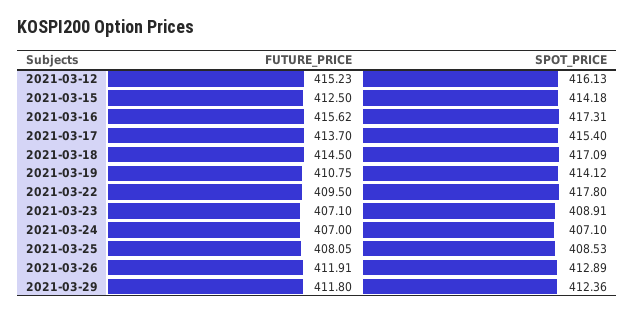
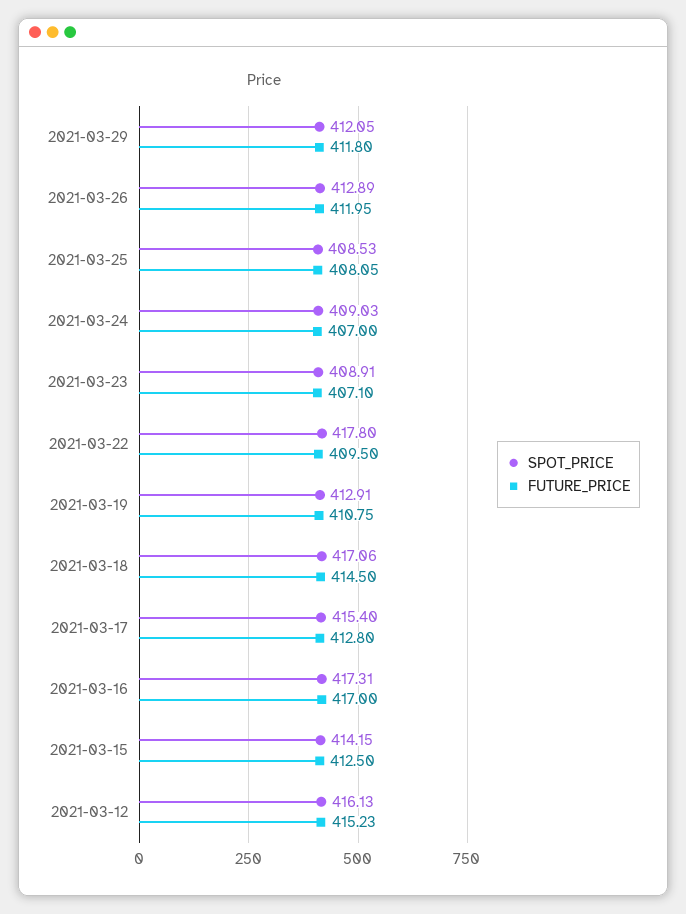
  {
    "FUTURE_PRICE": {
      "2021-03-12": 415.23,
      "2021-03-15": 412.5,
-     "2021-03-16": 415.62,
+     "2021-03-16": 417,
-     "2021-03-17": 413.7,
+     "2021-03-17": 412.8,
      "2021-03-18": 414.5,
      "2021-03-19": 410.75,
      "2021-03-22": 409.5,
      "2021-03-23": 407.1,
      "2021-03-24": 407,
      "2021-03-25": 408.05,
-     "2021-03-26": 411.91,
+     "2021-03-26": 411.95,
      "2021-03-29": 411.8
    },
    "SPOT_PRICE": {
      "2021-03-12": 416.13,
-     "2021-03-15": 414.18,
+     "2021-03-15": 414.15,
      "2021-03-16": 417.31,
      "2021-03-17": 415.4,
-     "2021-03-18": 417.09,
+     "2021-03-18": 417.06,
-     "2021-03-19": 414.12,
+     "2021-03-19": 412.91,
      "2021-03-22": 417.8,
      "2021-03-23": 408.91,
-     "2021-03-24": 407.1,
+     "2021-03-24": 409.03,
      "2021-03-25": 408.53,
      "2021-03-26": 412.89,
-     "2021-03-29": 412.36
+     "2021-03-29": 412.05
    }
  }

